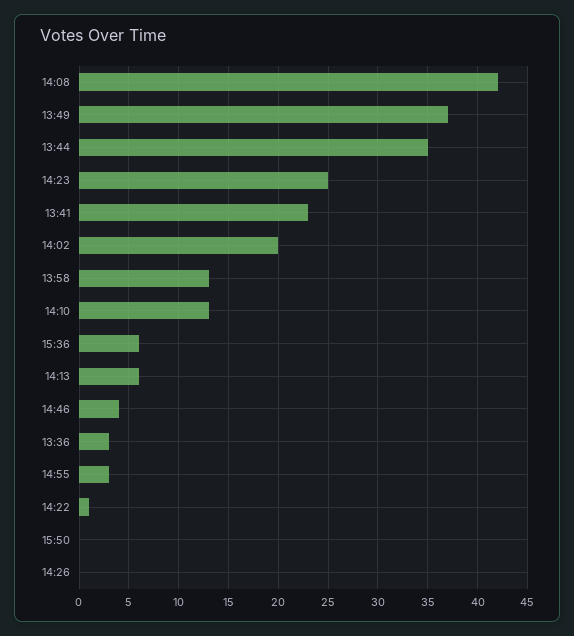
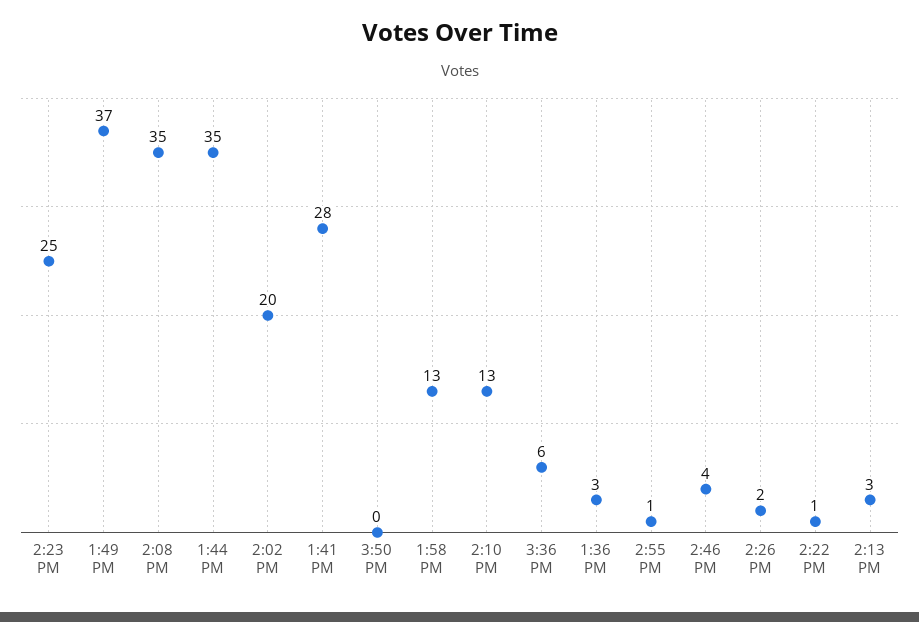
  {
-   "14:08": 42,
+   "14:08": 35,
    "13:49": 37,
    "13:44": 35,
    "14:23": 25,
-   "13:41": 23,
+   "13:41": 28,
    "14:02": 20,
    "13:58": 13,
    "14:10": 13,
    "15:36": 6,
-   "14:13": 6,
+   "14:13": 3,
    "14:46": 4,
    "13:36": 3,
-   "14:55": 3,
+   "14:55": 1,
    "14:22": 1,
    "15:50": 0,
-   "14:26": 0
+   "14:26": 2
  }

